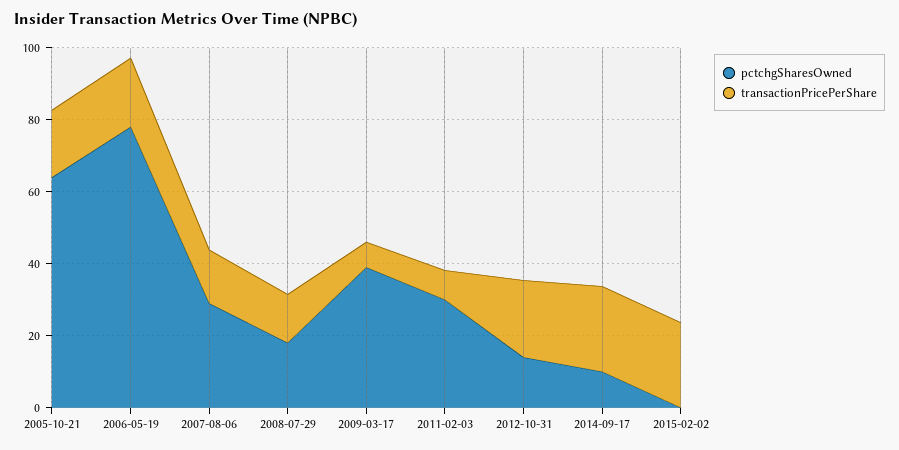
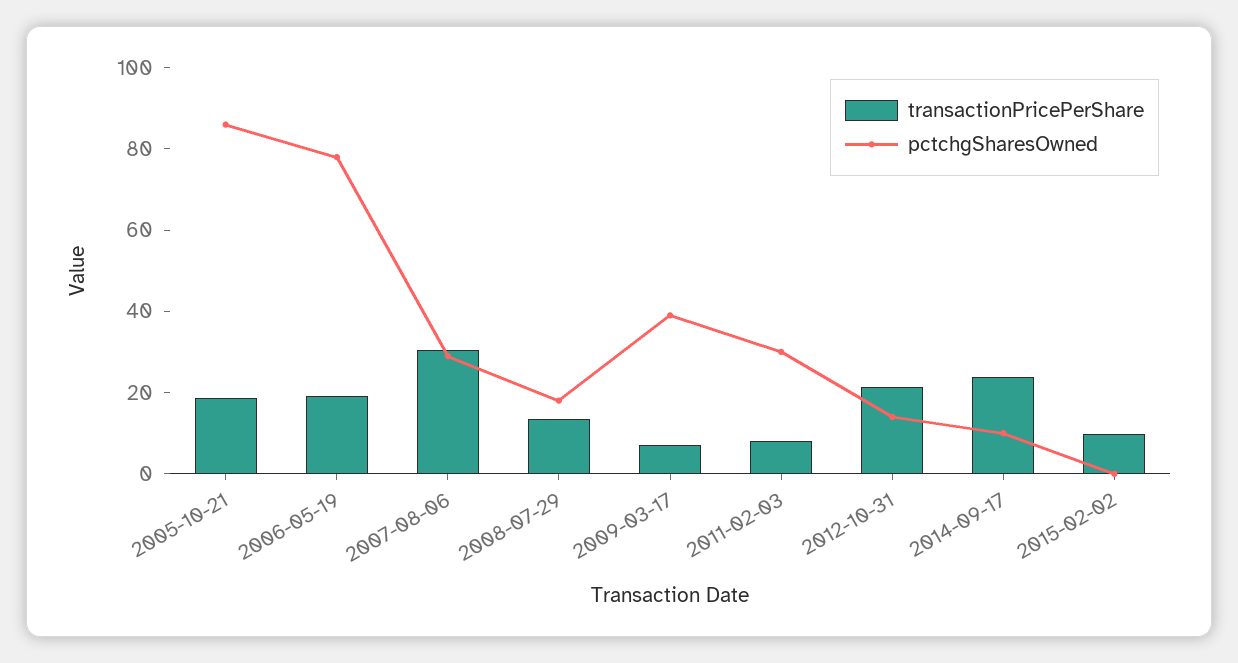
  {
    "pctchgSharesOwned": {
-     "2005-10-21": 65,
+     "2005-10-21": 85,
      "2006-05-19": 80,
      "2007-08-06": 30,
      "2008-07-29": 20,
      "2009-03-17": 40,
      "2011-02-03": 30,
      "2012-10-31": 15,
      "2014-09-17": 10,
      "2015-02-02": 0
    },
    "transactionPricePerShare": {
      "2005-10-21": 20,
      "2006-05-19": 20,
-     "2007-08-06": 15,
+     "2007-08-06": 30,
      "2008-07-29": 15,
      "2009-03-17": 5,
      "2011-02-03": 10,
      "2012-10-31": 20,
      "2014-09-17": 25,
-     "2015-02-02": 25
+     "2015-02-02": 10
    }
  }

